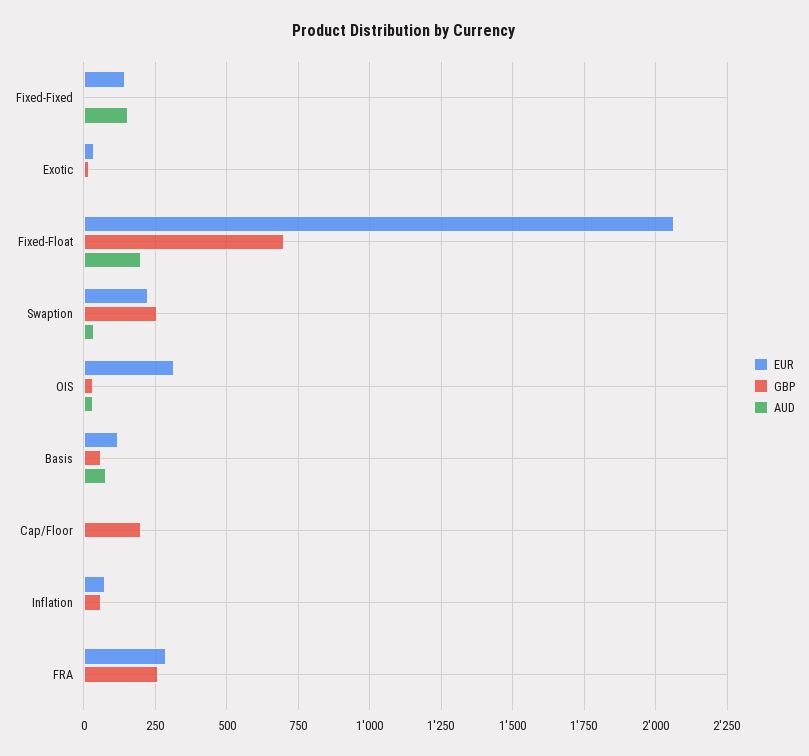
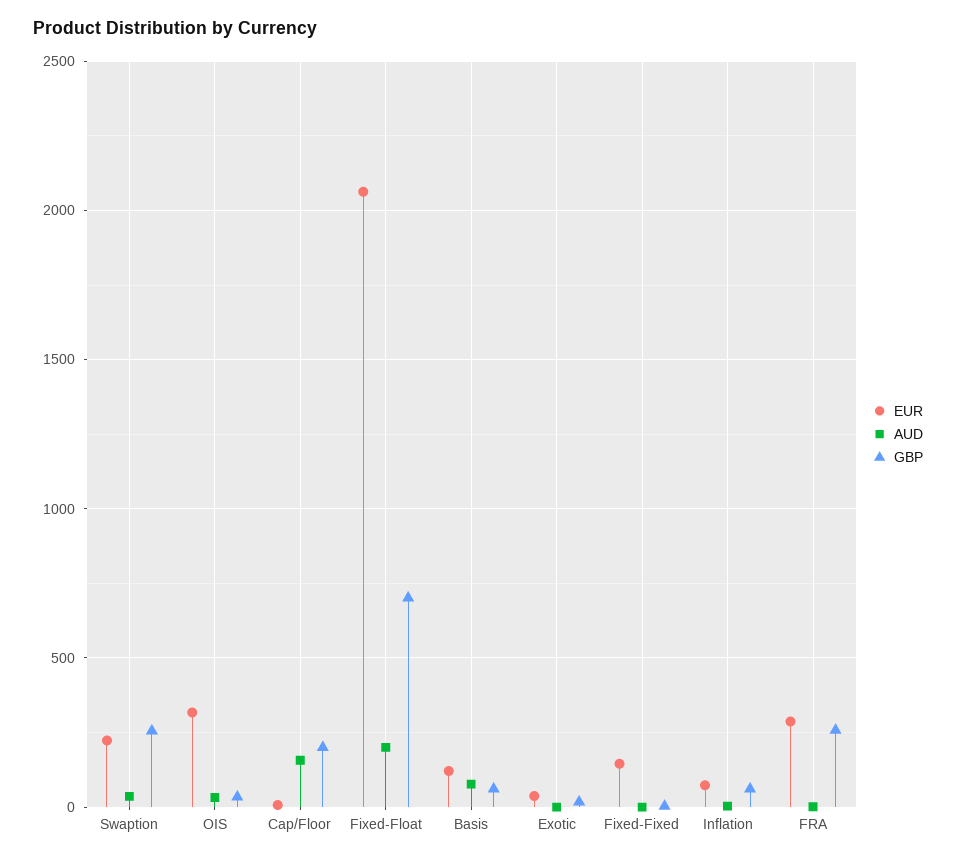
  {
    "EUR": {
      "Fixed-Fixed": 150,
      "Exotic": 25,
      "Fixed-Float": 2075,
      "Swaption": 225,
      "OIS": 325,
      "Basis": 125,
      "Cap/Floor": 0,
      "Inflation": 75,
      "FRA": 275
    },
    "GBP": {
      "Fixed-Fixed": 0,
      "Exotic": 25,
      "Fixed-Float": 700,
      "Swaption": 250,
      "OIS": 25,
      "Basis": 50,
      "Cap/Floor": 200,
      "Inflation": 50,
      "FRA": 250
    },
    "AUD": {
-     "Fixed-Fixed": 150,
+     "Fixed-Fixed": 0,
      "Exotic": 0,
      "Fixed-Float": 200,
      "Swaption": 25,
      "OIS": 25,
      "Basis": 75,
-     "Cap/Floor": 0,
+     "Cap/Floor": 150,
      "Inflation": 0,
      "FRA": 0
    }
  }

